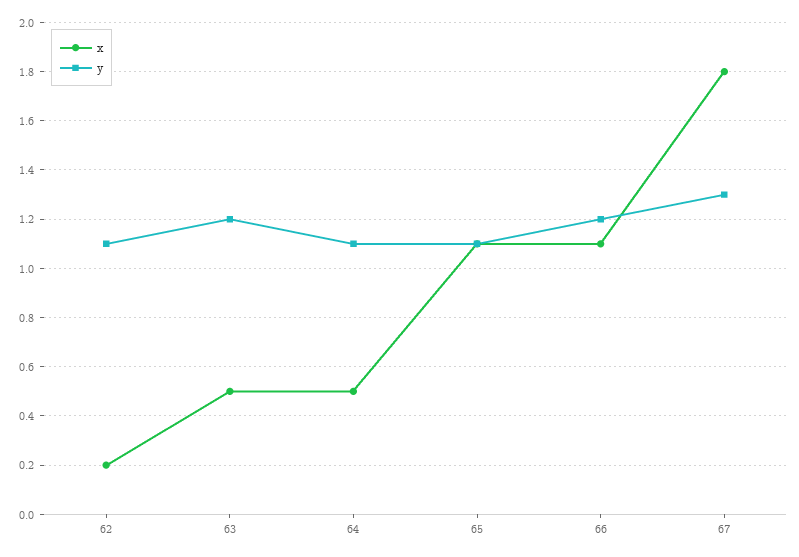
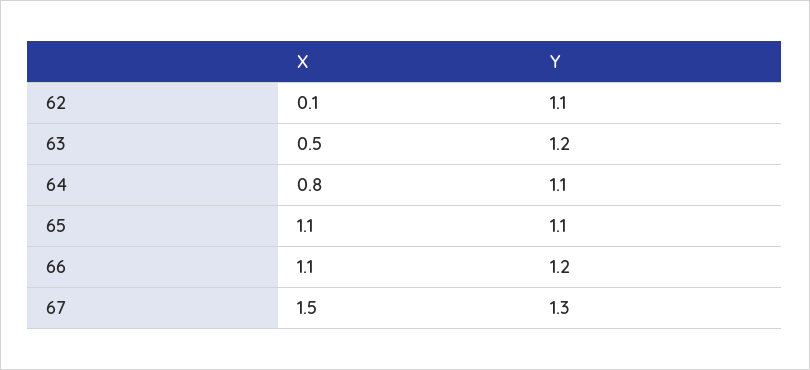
  {
    "x": {
-     "62": 0.2,
+     "62": 0.1,
      "63": 0.5,
-     "64": 0.5,
+     "64": 0.8,
      "65": 1.1,
      "66": 1.1,
-     "67": 1.8
+     "67": 1.5
    },
    "y": {
      "62": 1.1,
      "63": 1.2,
      "64": 1.1,
      "65": 1.1,
      "66": 1.2,
      "67": 1.3
    }
  }

